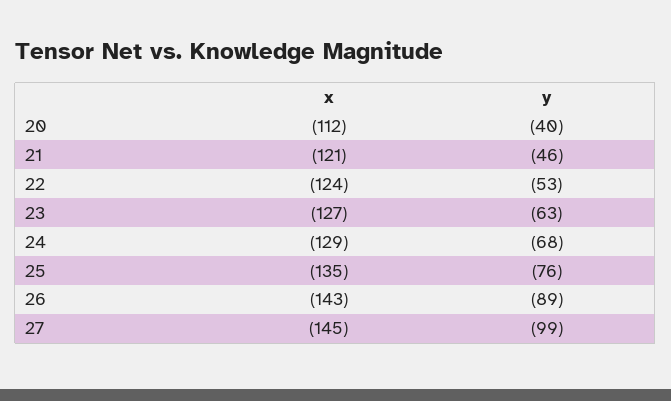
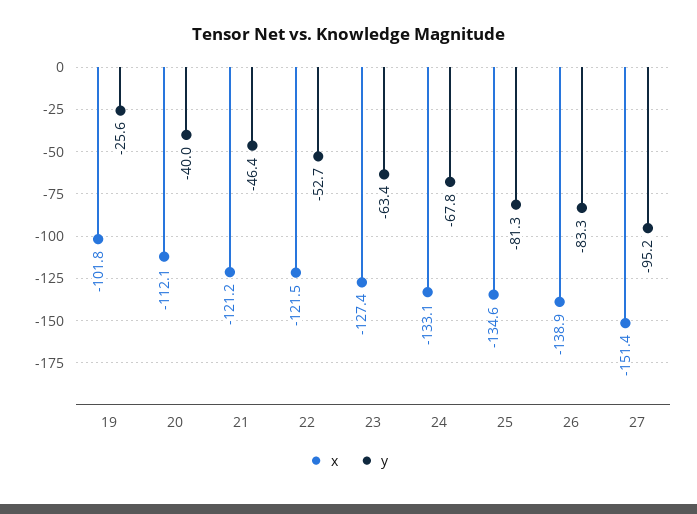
  {
    "x": {
      "20": -112.1,
      "21": -121.2,
-     "22": -124,
+     "22": -121.5,
      "23": -127.4,
-     "24": -129,
+     "24": -133.1,
      "25": -134.6,
-     "26": -143,
+     "26": -138.9,
-     "27": -145
+     "27": -151.4,
+     "19": -101.8
    },
    "y": {
      "20": -40,
      "21": -46.4,
      "22": -52.7,
      "23": -63.4,
      "24": -67.8,
-     "25": -76,
+     "25": -81.3,
-     "26": -89,
+     "26": -83.3,
-     "27": -99
+     "27": -95.2,
+     "19": -25.6
    }
  }

